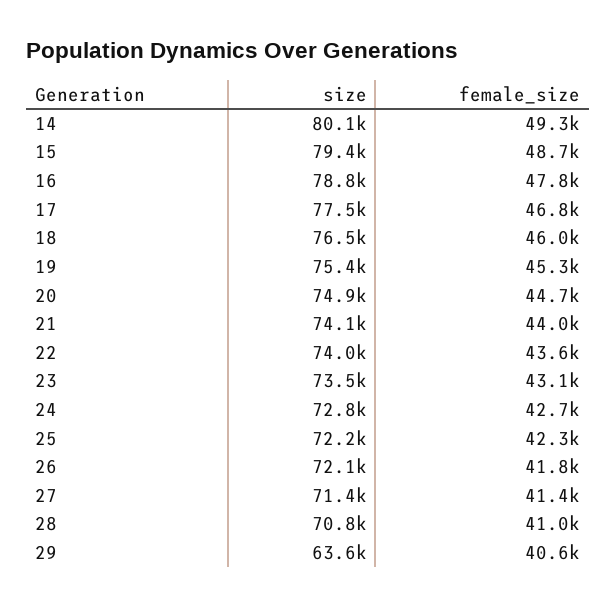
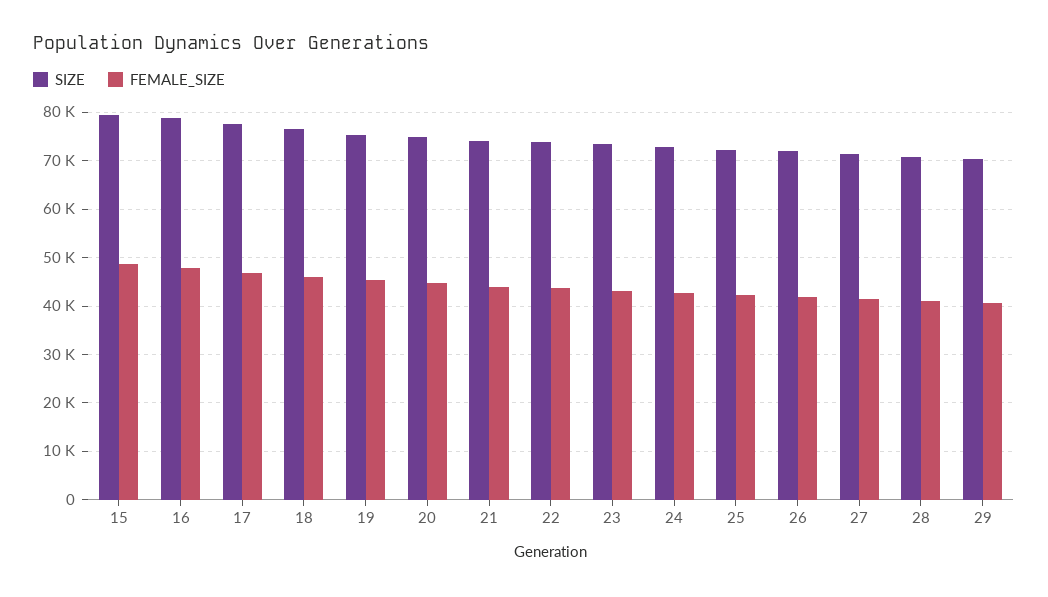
  {
    "size": {
-     "14": 80100,
      "15": 79400,
      "16": 78800,
      "17": 77500,
      "18": 76500,
      "19": 75400,
      "20": 74900,
      "21": 74100,
      "22": 74000,
      "23": 73500,
      "24": 72800,
      "25": 72200,
      "26": 72100,
      "27": 71400,
      "28": 70800,
-     "29": 63600
+     "29": 70000
    },
    "female_size": {
-     "14": 49300,
      "15": 48700,
      "16": 47800,
      "17": 46800,
      "18": 46000,
      "19": 45300,
      "20": 44700,
      "21": 44000,
      "22": 43600,
      "23": 43100,
      "24": 42700,
      "25": 42300,
      "26": 41800,
      "27": 41400,
      "28": 41000,
      "29": 40600
    }
  }

